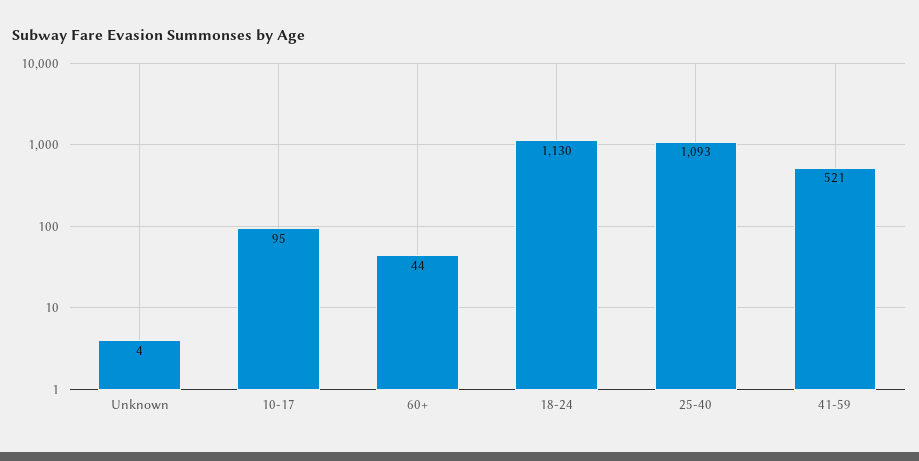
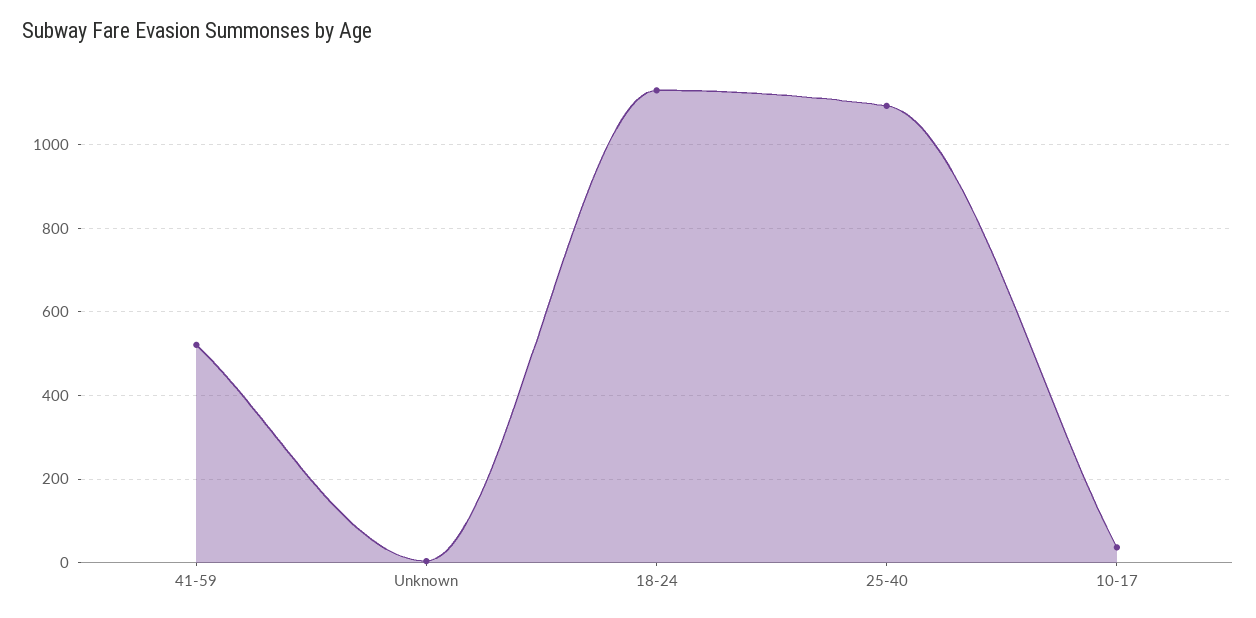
  {
    "Unknown": 4,
-   "10-17": 95,
+   "10-17": 40,
-   "60+": 44,
    "18-24": 1130,
    "25-40": 1093,
    "41-59": 521
  }

